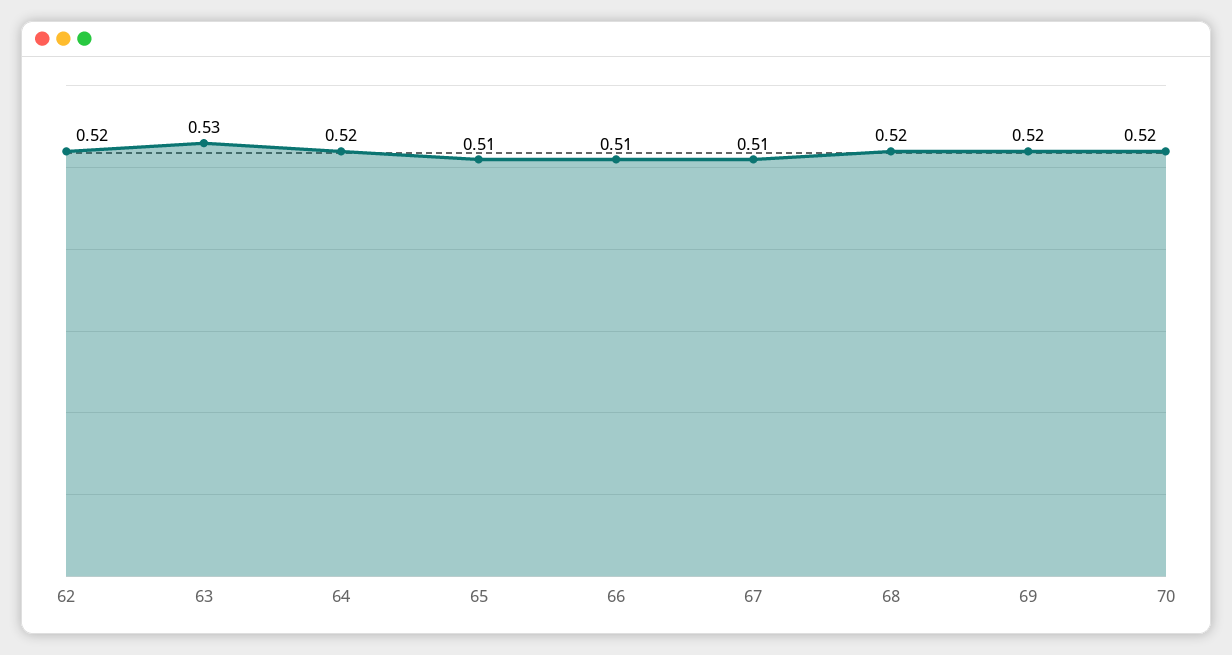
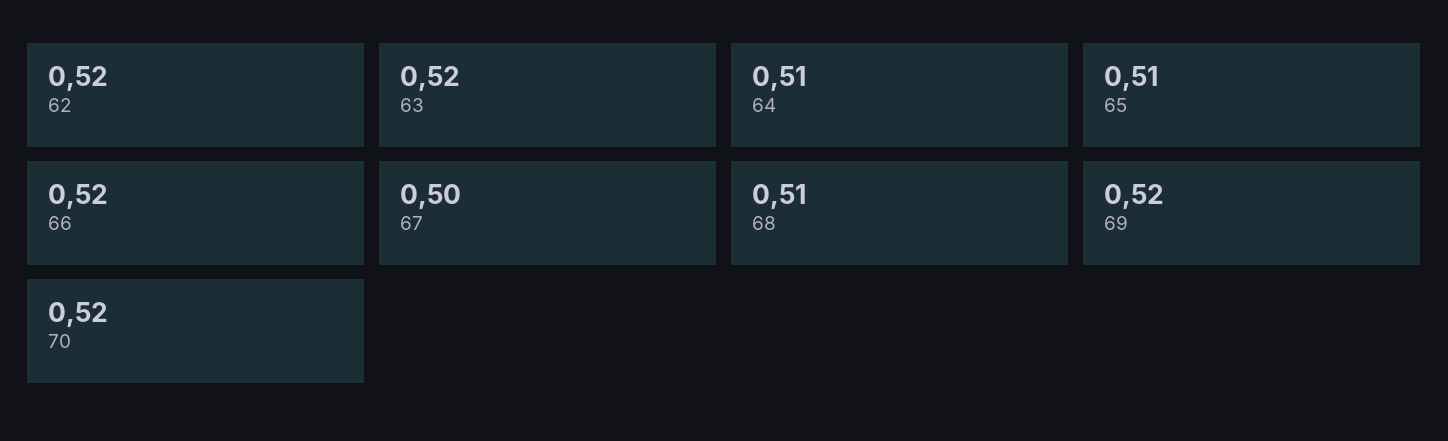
  {
    "62": 0.52,
-   "63": 0.53,
+   "63": 0.52,
-   "64": 0.52,
+   "64": 0.51,
    "65": 0.51,
-   "66": 0.51,
+   "66": 0.52,
-   "67": 0.51,
+   "67": 0.5,
-   "68": 0.52,
+   "68": 0.51,
    "69": 0.52,
    "70": 0.52
  }

